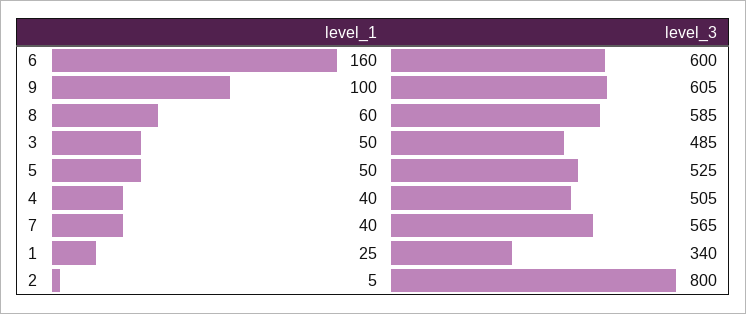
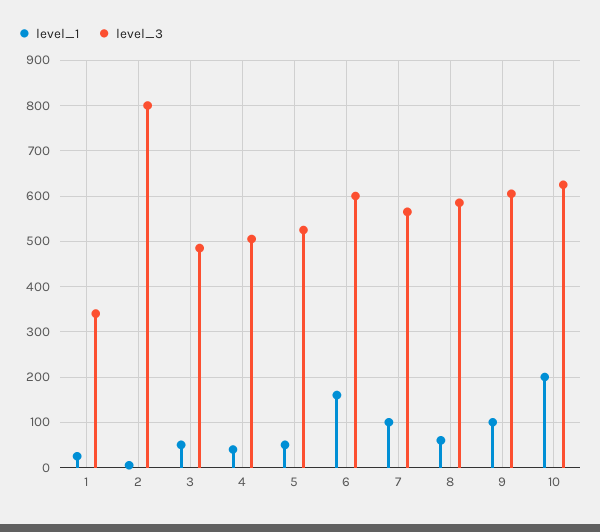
  {
    "level_1": {
      "6": 160,
      "9": 100,
      "8": 60,
      "3": 50,
      "5": 50,
      "4": 40,
-     "7": 40,
+     "7": 100,
      "1": 25,
-     "2": 5
+     "2": 5,
+     "10": 200
    },
    "level_3": {
      "6": 600,
      "9": 605,
      "8": 585,
      "3": 485,
      "5": 525,
      "4": 505,
      "7": 565,
      "1": 340,
-     "2": 800
+     "2": 800,
+     "10": 620
    }
  }

